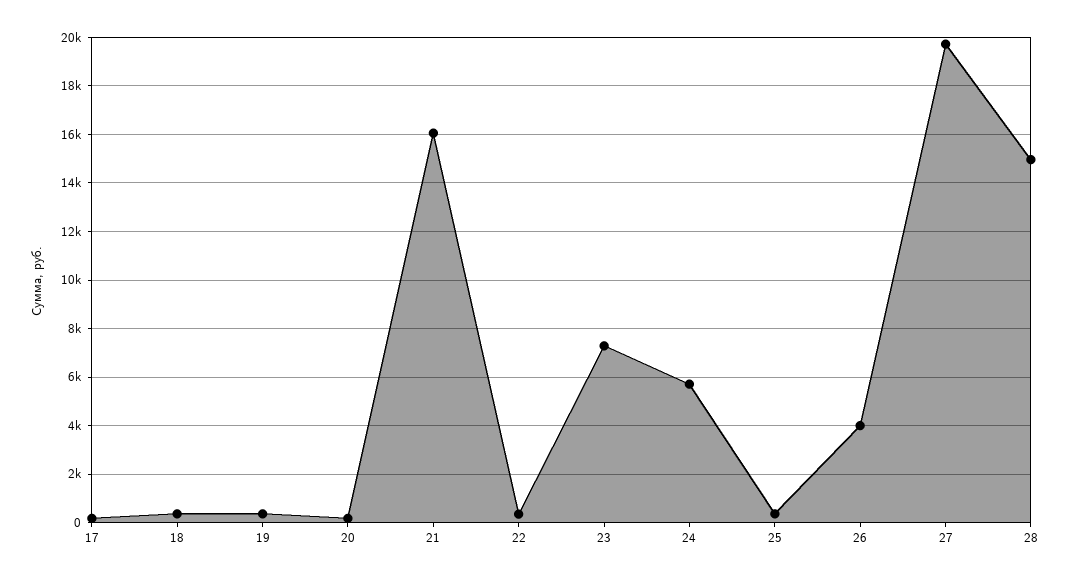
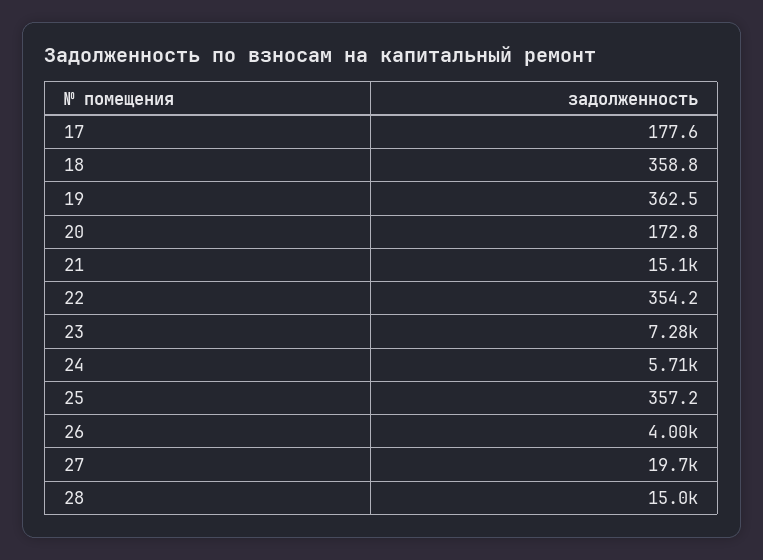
  {
    "17": 177.6,
    "18": 358.8,
    "19": 362.5,
    "20": 172.8,
-   "21": 16000,
+   "21": 15100,
    "22": 354.2,
    "23": 7280,
    "24": 5710,
    "25": 357.2,
    "26": 4000,
    "27": 19700,
    "28": 15000
  }

